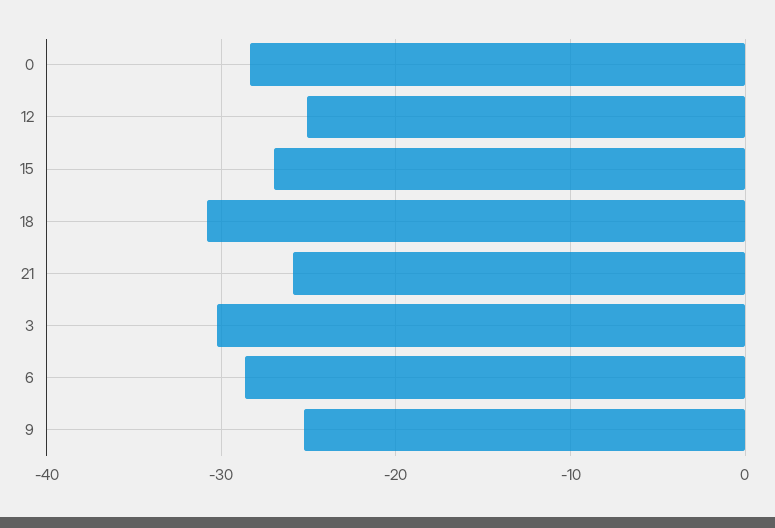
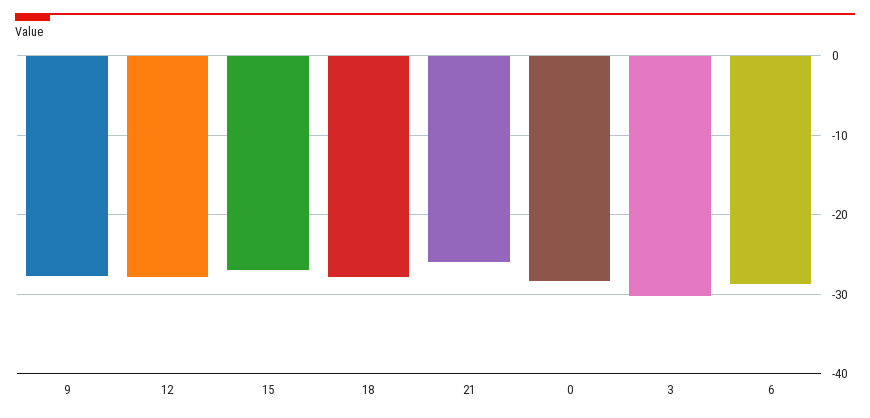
  {
    "0": -28,
-   "12": -25,
+   "12": -28,
    "15": -27,
-   "18": -31,
+   "18": -28,
    "21": -26,
    "3": -30,
    "6": -29,
-   "9": -25
+   "9": -28
  }

